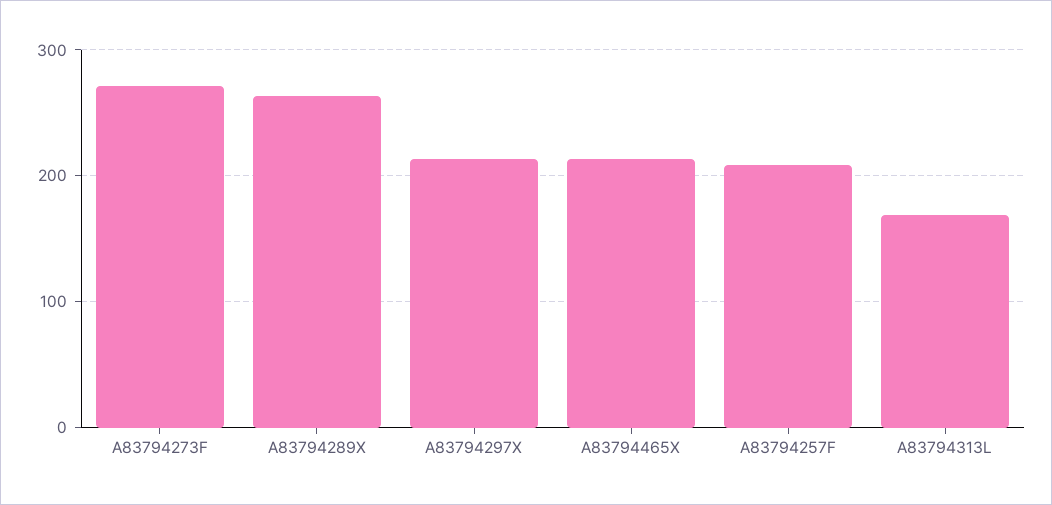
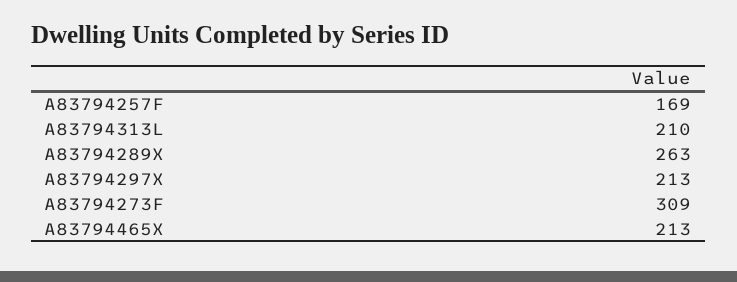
  {
-   "A83794273F": 270,
+   "A83794273F": 309,
    "A83794289X": 263,
    "A83794297X": 213,
    "A83794465X": 213,
-   "A83794257F": 210,
+   "A83794257F": 169,
-   "A83794313L": 170
+   "A83794313L": 210
  }

